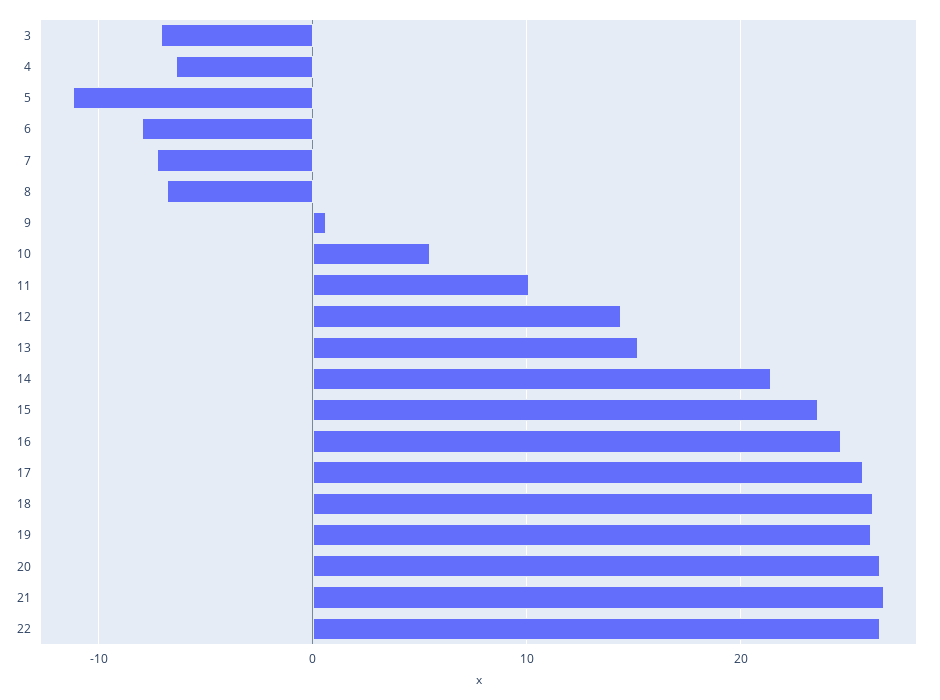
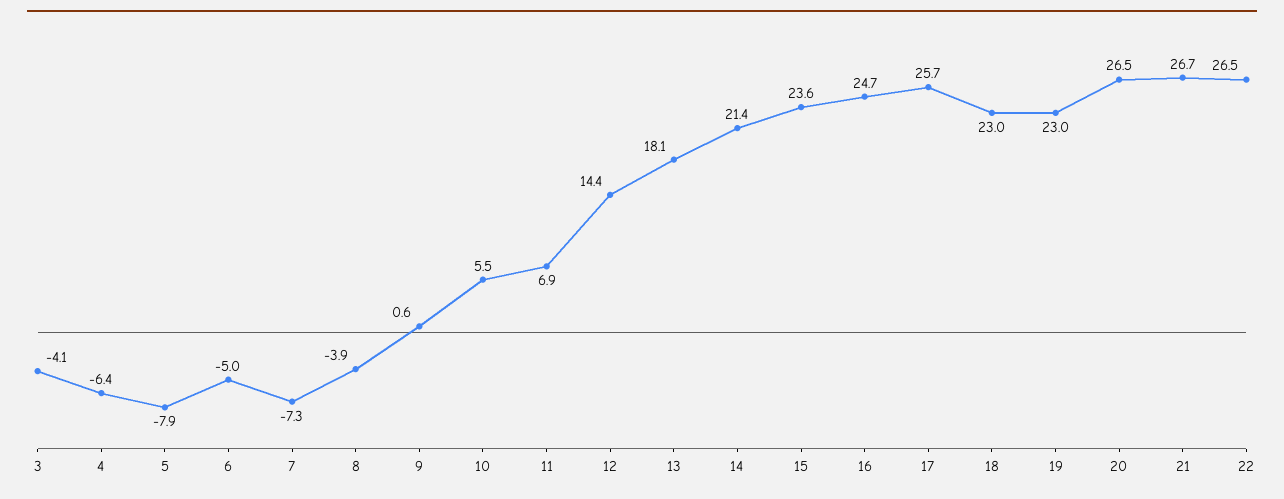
  {
-   "3": -7,
+   "3": -4.1,
    "4": -6.4,
-   "5": -11,
+   "5": -7.9,
-   "6": -8,
+   "6": -5,
    "7": -7.3,
-   "8": -7,
+   "8": -3.9,
    "9": 0.6,
    "10": 5.5,
-   "11": 10,
+   "11": 6.9,
    "12": 14.4,
-   "13": 15,
+   "13": 18.1,
    "14": 21.4,
    "15": 23.6,
    "16": 24.7,
    "17": 25.7,
-   "18": 26,
+   "18": 23,
-   "19": 26,
+   "19": 23,
    "20": 26.5,
    "21": 26.7,
    "22": 26.5
  }

